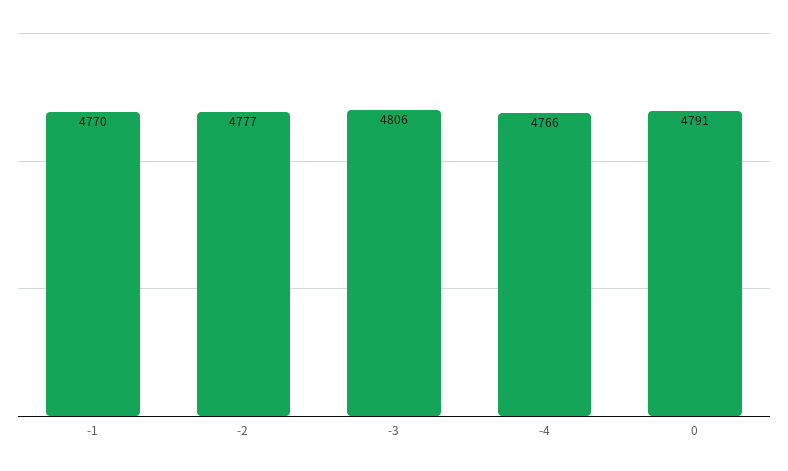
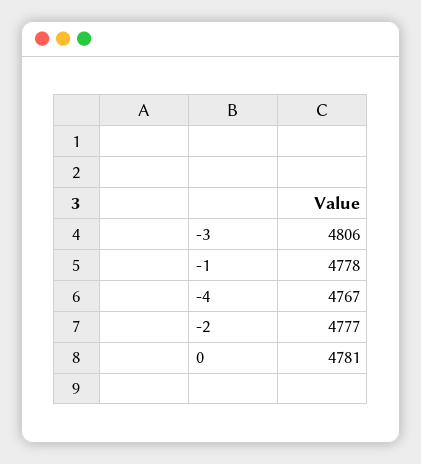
  {
-   "-1": 4770,
+   "-1": 4778,
    "-2": 4777,
    "-3": 4806,
-   "-4": 4766,
+   "-4": 4767,
-   "0": 4791
+   "0": 4781
  }

